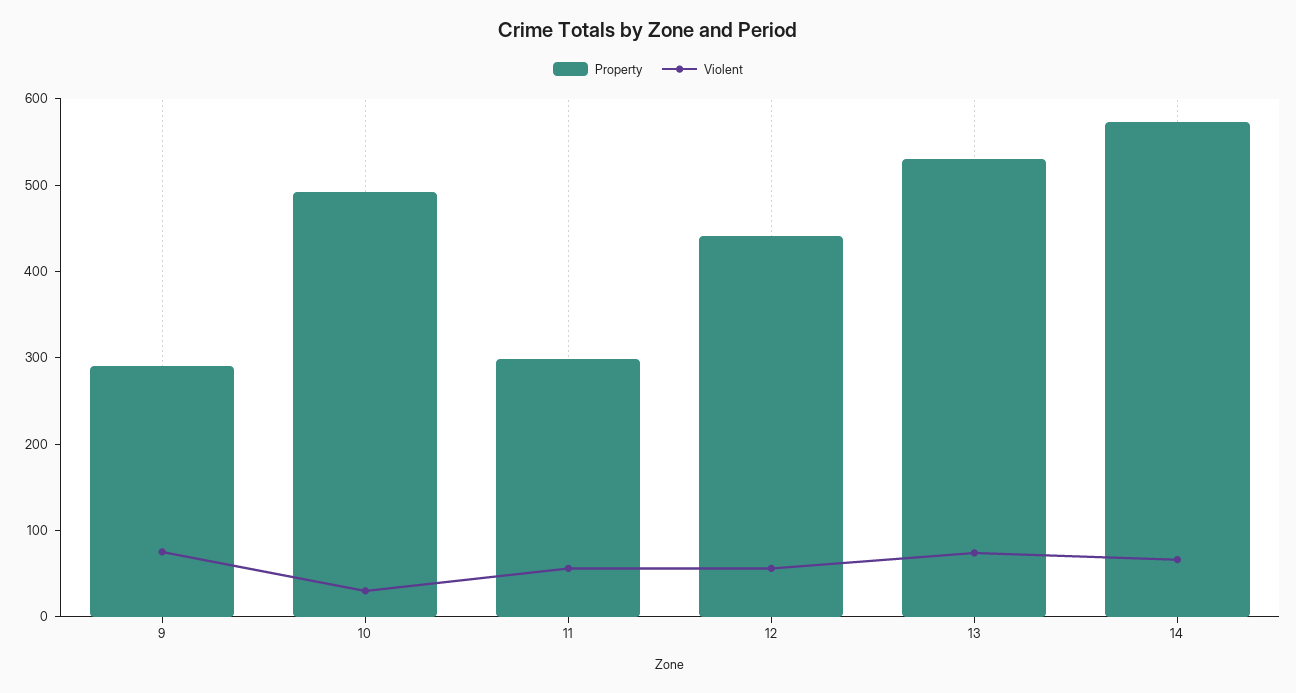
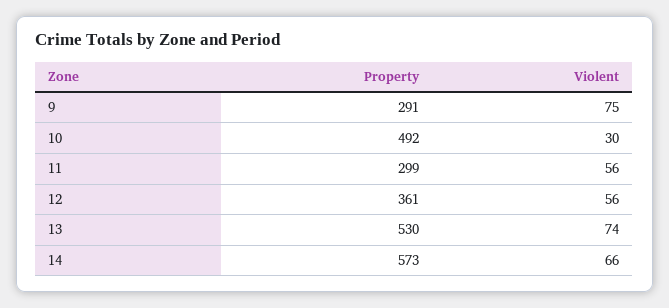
  {
    "Property": {
      "9": 291,
      "10": 492,
      "11": 299,
-     "12": 440,
+     "12": 361,
      "13": 530,
      "14": 573
    },
    "Violent": {
      "9": 75,
      "10": 30,
      "11": 56,
      "12": 56,
      "13": 74,
      "14": 66
    }
  }

